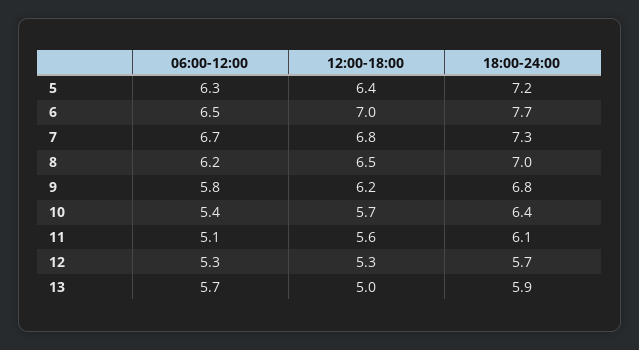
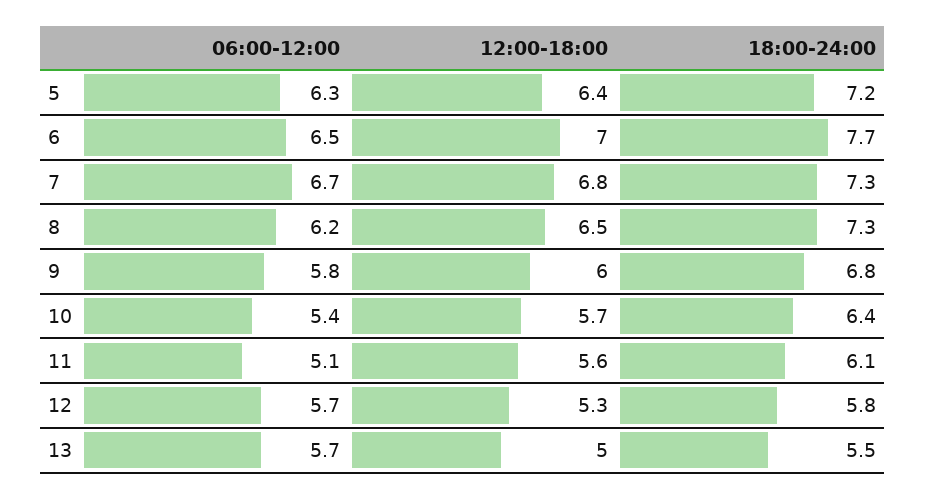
  {
    "06:00-12:00": {
      "5": 6.3,
      "6": 6.5,
      "7": 6.7,
      "8": 6.2,
      "9": 5.8,
      "10": 5.4,
      "11": 5.1,
-     "12": 5.3,
+     "12": 5.7,
      "13": 5.7
    },
    "12:00-18:00": {
      "5": 6.4,
      "6": 7,
      "7": 6.8,
      "8": 6.5,
-     "9": 6.2,
+     "9": 6,
      "10": 5.7,
      "11": 5.6,
      "12": 5.3,
      "13": 5
    },
    "18:00-24:00": {
      "5": 7.2,
      "6": 7.7,
      "7": 7.3,
-     "8": 7,
+     "8": 7.3,
      "9": 6.8,
      "10": 6.4,
      "11": 6.1,
-     "12": 5.7,
+     "12": 5.8,
-     "13": 5.9
+     "13": 5.5
    }
  }

